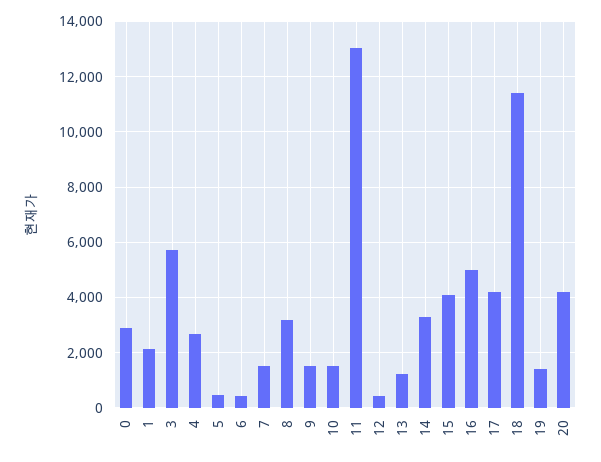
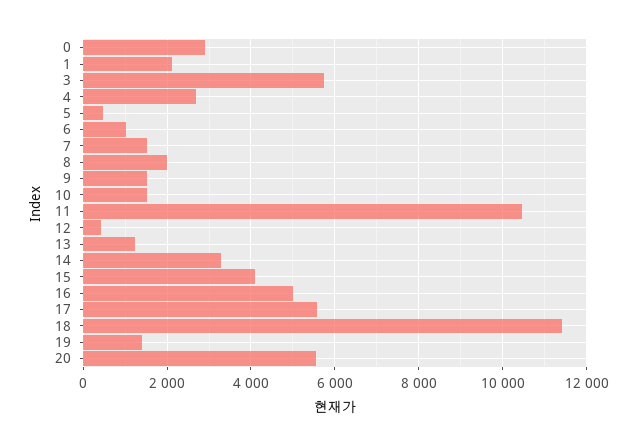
  {
    "0": 3000,
    "1": 2200,
    "3": 5800,
    "4": 2600,
    "5": 400,
-   "6": 500,
+   "6": 1000,
    "7": 1600,
-   "8": 3250,
+   "8": 2000,
    "9": 1600,
    "10": 1600,
-   "11": 13000,
+   "11": 10400,
    "12": 400,
    "13": 1200,
    "14": 3200,
    "15": 4000,
    "16": 5000,
-   "17": 4250,
+   "17": 5600,
    "18": 11400,
    "19": 1400,
-   "20": 4250
+   "20": 5600
  }

